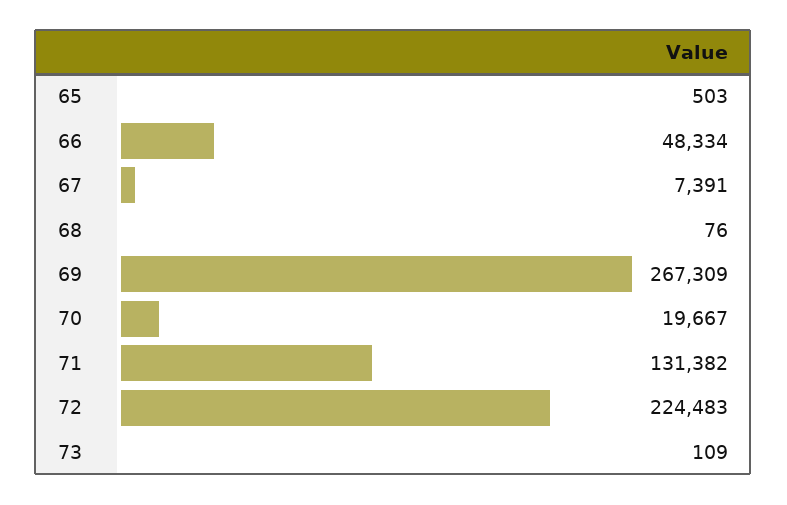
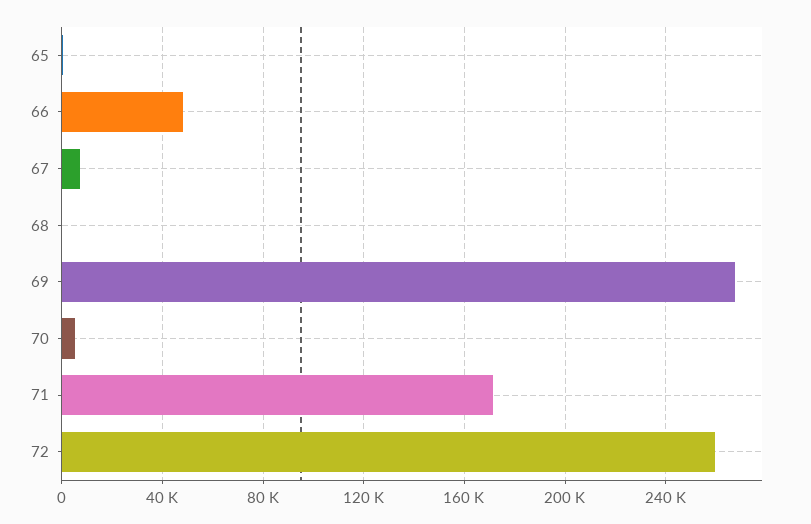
  {
    "65": 503,
    "66": 48334,
    "67": 7391,
    "68": 76,
    "69": 267309,
-   "70": 19667,
+   "70": 5000,
-   "71": 131382,
+   "71": 170000,
-   "72": 224483,
+   "72": 260000
-   "73": 109
  }

